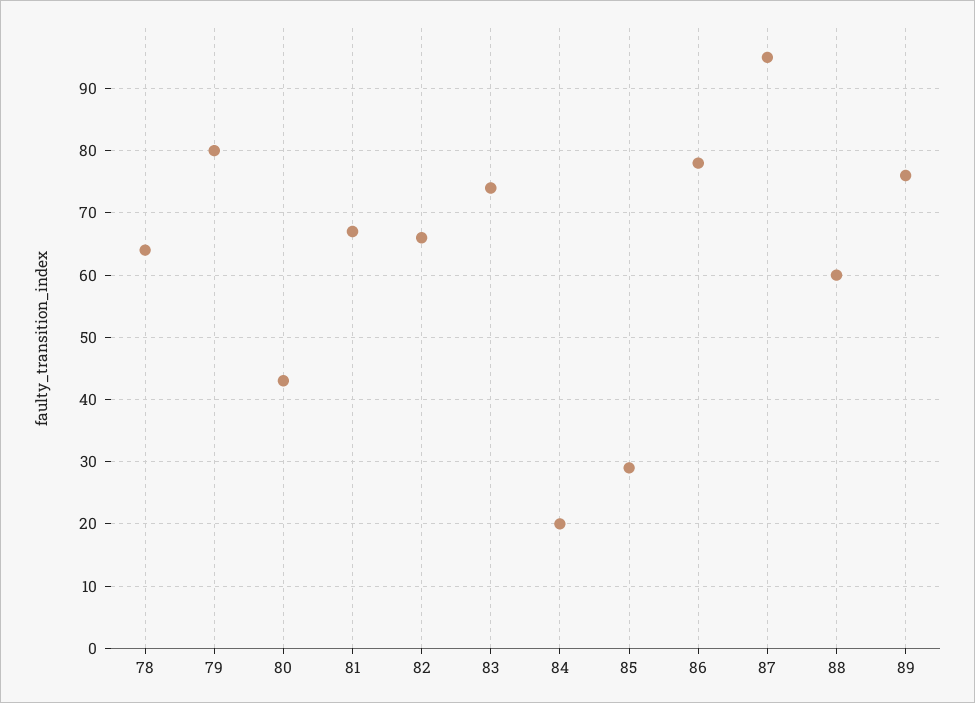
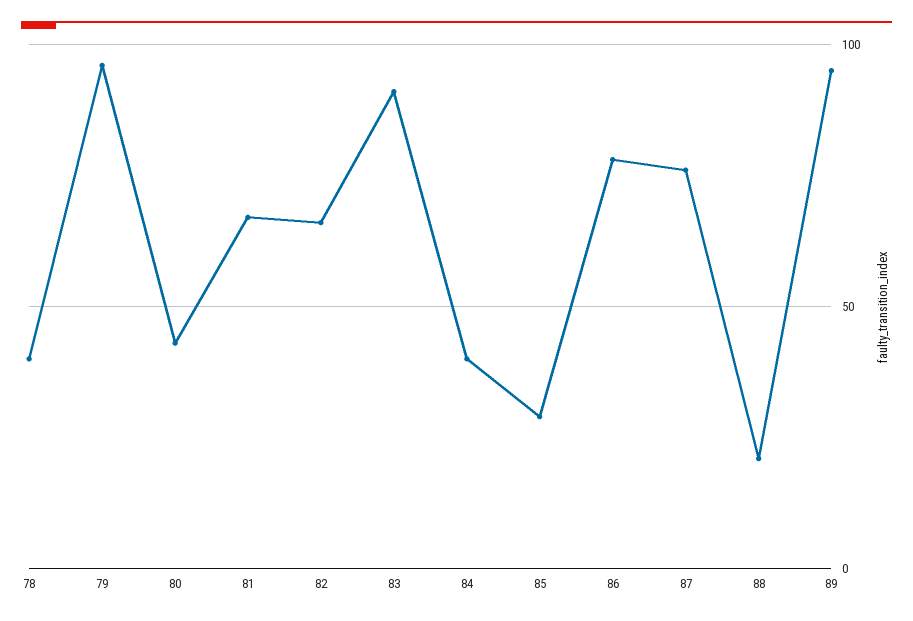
  {
-   "78": 64,
+   "78": 40,
-   "79": 80,
+   "79": 95,
    "80": 43,
    "81": 67,
    "82": 66,
-   "83": 74,
+   "83": 90,
-   "84": 20,
+   "84": 40,
    "85": 29,
    "86": 78,
-   "87": 95,
+   "87": 75,
-   "88": 60,
+   "88": 20,
-   "89": 76
+   "89": 95
  }

